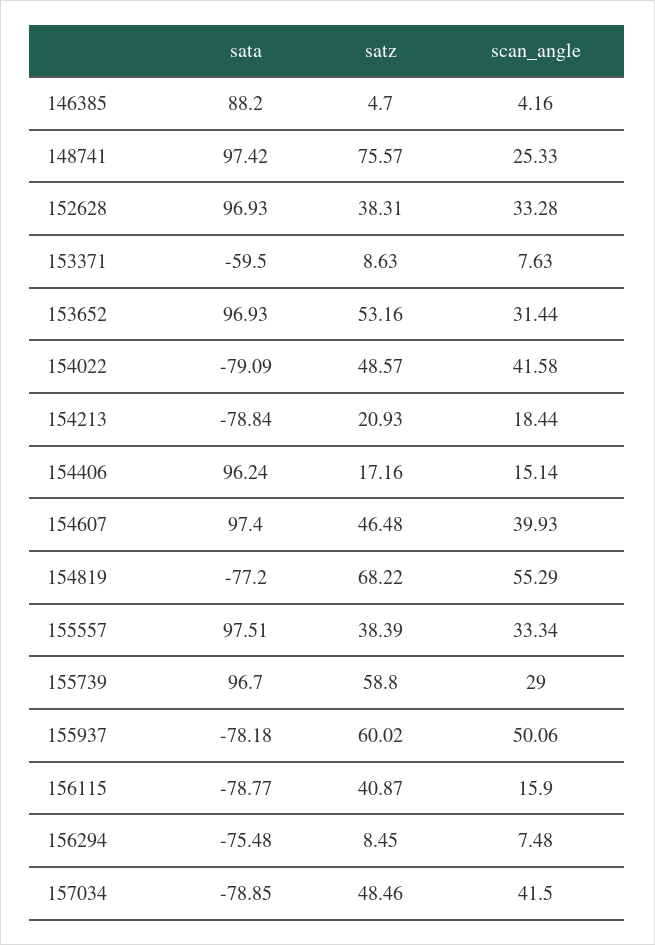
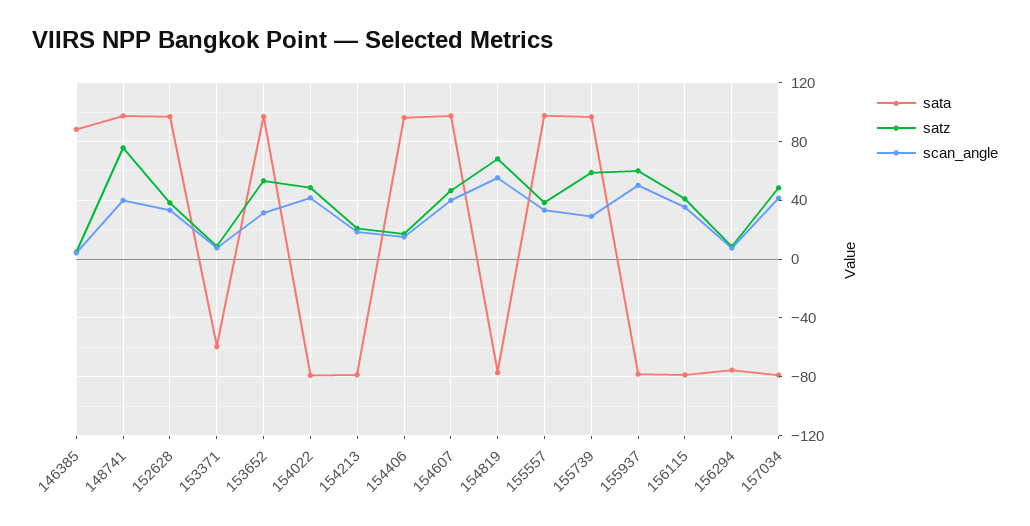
  {
    "sata": {
      "146385": 88.2,
      "148741": 97.42,
      "152628": 96.93,
      "153371": -59.5,
      "153652": 96.93,
      "154022": -79.09,
      "154213": -78.84,
      "154406": 96.24,
      "154607": 97.4,
      "154819": -77.2,
      "155557": 97.51,
      "155739": 96.7,
      "155937": -78.18,
      "156115": -78.77,
      "156294": -75.48,
      "157034": -78.85
    },
    "satz": {
      "146385": 4.7,
      "148741": 75.57,
      "152628": 38.31,
      "153371": 8.63,
      "153652": 53.16,
      "154022": 48.57,
      "154213": 20.93,
      "154406": 17.16,
      "154607": 46.48,
      "154819": 68.22,
      "155557": 38.39,
      "155739": 58.8,
      "155937": 60.02,
      "156115": 40.87,
      "156294": 8.45,
      "157034": 48.46
    },
    "scan_angle": {
      "146385": 4.16,
-     "148741": 25.33,
+     "148741": 40,
      "152628": 33.28,
      "153371": 7.63,
      "153652": 31.44,
      "154022": 41.58,
      "154213": 18.44,
      "154406": 15.14,
      "154607": 39.93,
      "154819": 55.29,
      "155557": 33.34,
      "155739": 29,
      "155937": 50.06,
-     "156115": 15.9,
+     "156115": 35,
      "156294": 7.48,
      "157034": 41.5
    }
  }

